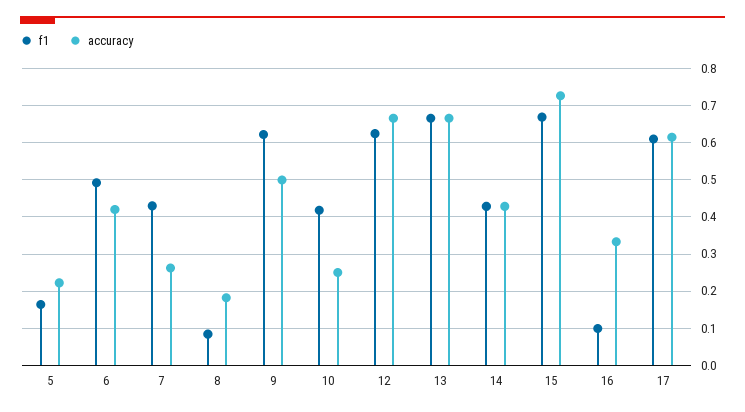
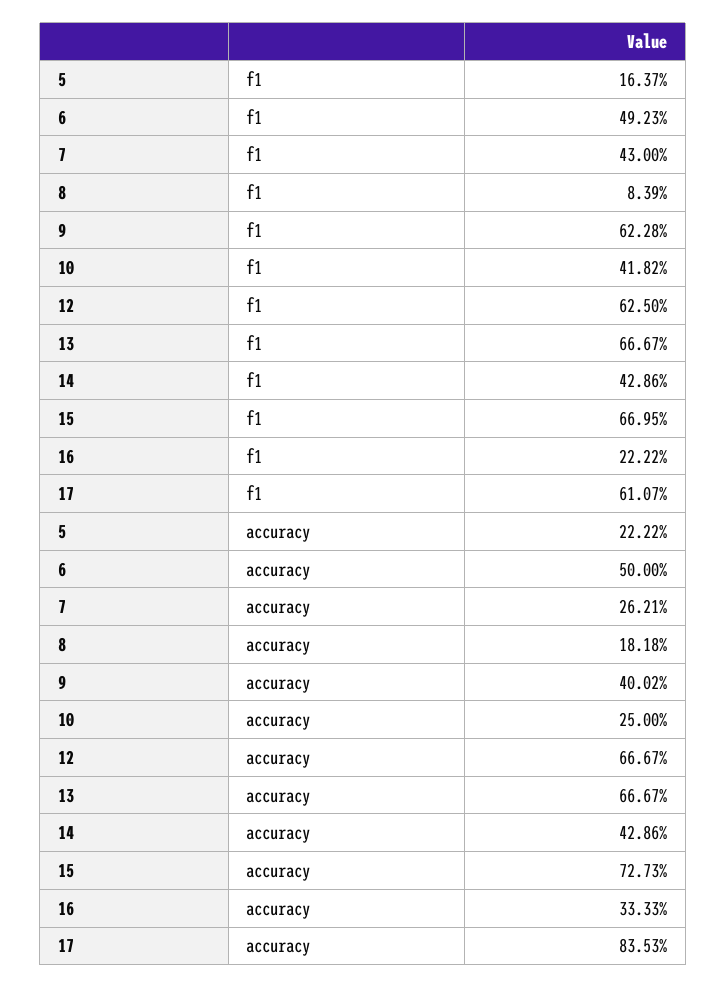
  {
    "f1": {
      "5": 0.1637,
      "6": 0.4923,
      "7": 0.43,
      "8": 0.0839,
      "9": 0.6228,
      "10": 0.4182,
      "12": 0.625,
      "13": 0.6667,
      "14": 0.4286,
      "15": 0.6695,
-     "16": 0.1,
+     "16": 0.2222,
      "17": 0.6107
    },
    "accuracy": {
      "5": 0.2222,
-     "6": 0.42,
+     "6": 0.5,
      "7": 0.2621,
      "8": 0.1818,
-     "9": 0.5,
+     "9": 0.4002,
      "10": 0.25,
      "12": 0.6667,
      "13": 0.6667,
      "14": 0.4286,
      "15": 0.7273,
      "16": 0.3333,
-     "17": 0.62
+     "17": 0.8353
    }
  }

